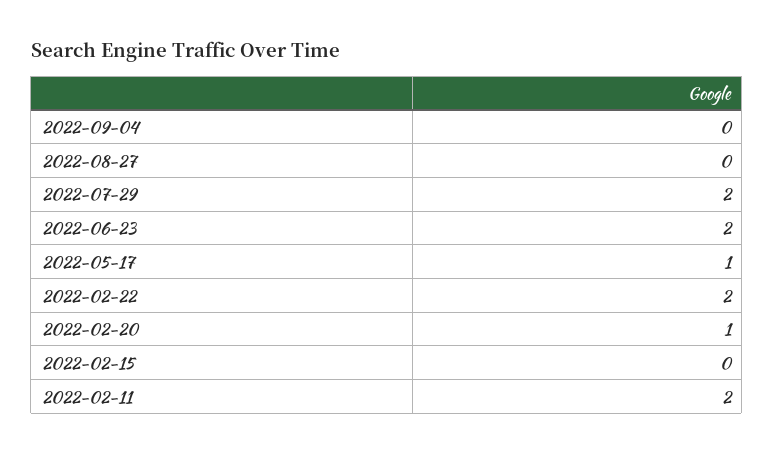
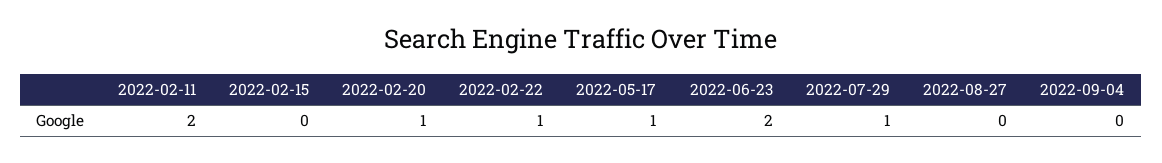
  {
    "2022-09-04": 0,
    "2022-08-27": 0,
-   "2022-07-29": 2,
+   "2022-07-29": 1,
    "2022-06-23": 2,
    "2022-05-17": 1,
-   "2022-02-22": 2,
+   "2022-02-22": 1,
    "2022-02-20": 1,
    "2022-02-15": 0,
    "2022-02-11": 2
  }

